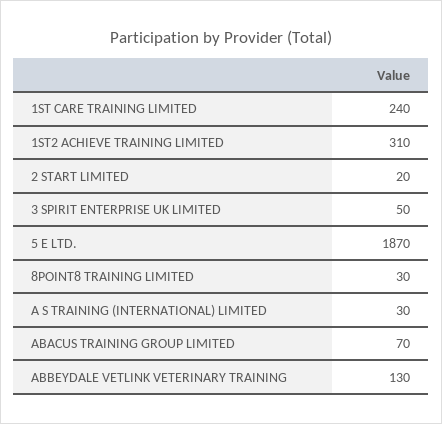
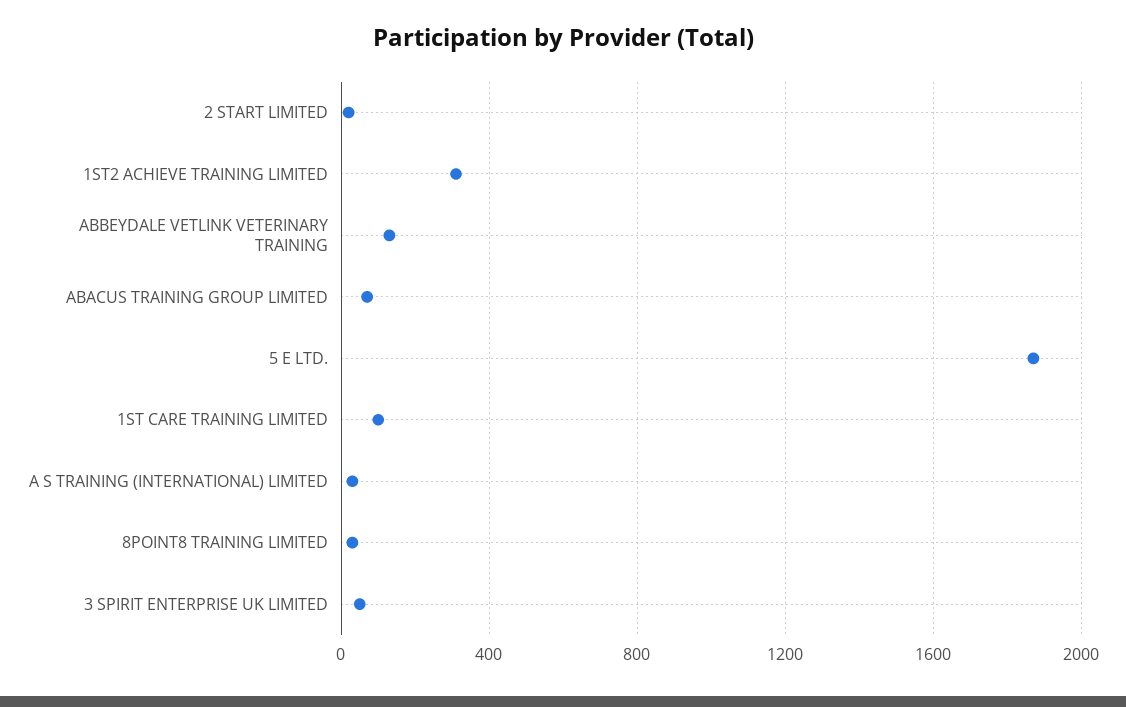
  {
-   "1ST CARE TRAINING LIMITED": 240,
+   "1ST CARE TRAINING LIMITED": 100,
    "1ST2 ACHIEVE TRAINING LIMITED": 310,
    "2 START LIMITED": 20,
    "3 SPIRIT ENTERPRISE UK LIMITED": 50,
    "5 E LTD.": 1870,
    "8POINT8 TRAINING LIMITED": 30,
    "A S TRAINING (INTERNATIONAL) LIMITED": 30,
    "ABACUS TRAINING GROUP LIMITED": 70,
    "ABBEYDALE VETLINK VETERINARY TRAINING": 130
  }

